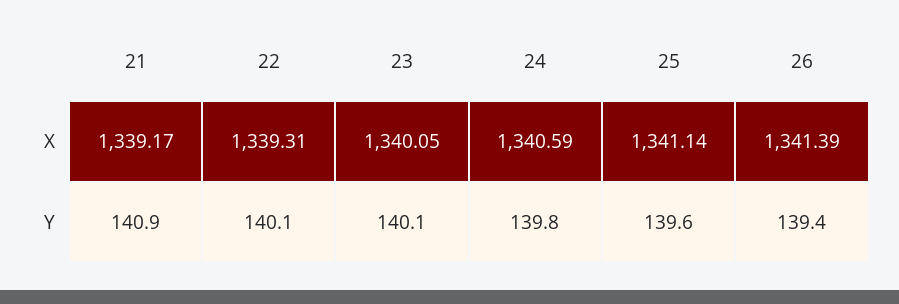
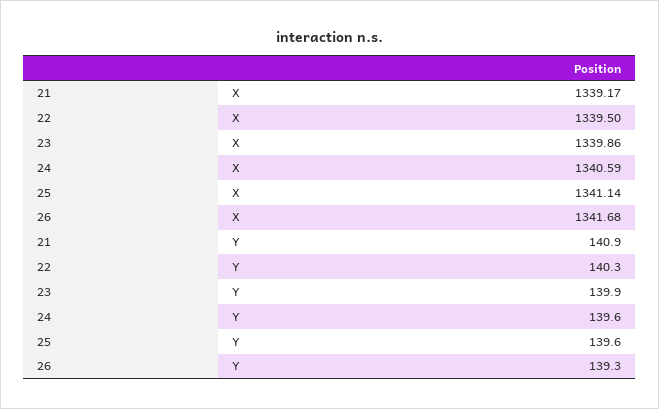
  {
    "21": {
      "X": 1339.17,
      "Y": 140.9
    },
    "22": {
-     "X": 1339.31,
+     "X": 1339.5,
-     "Y": 140.1
+     "Y": 140.3
    },
    "23": {
-     "X": 1340.05,
+     "X": 1339.86,
-     "Y": 140.1
+     "Y": 139.9
    },
    "24": {
      "X": 1340.59,
-     "Y": 139.8
+     "Y": 139.6
    },
    "25": {
      "X": 1341.14,
      "Y": 139.6
    },
    "26": {
-     "X": 1341.39,
+     "X": 1341.68,
-     "Y": 139.4
+     "Y": 139.3
    }
  }

